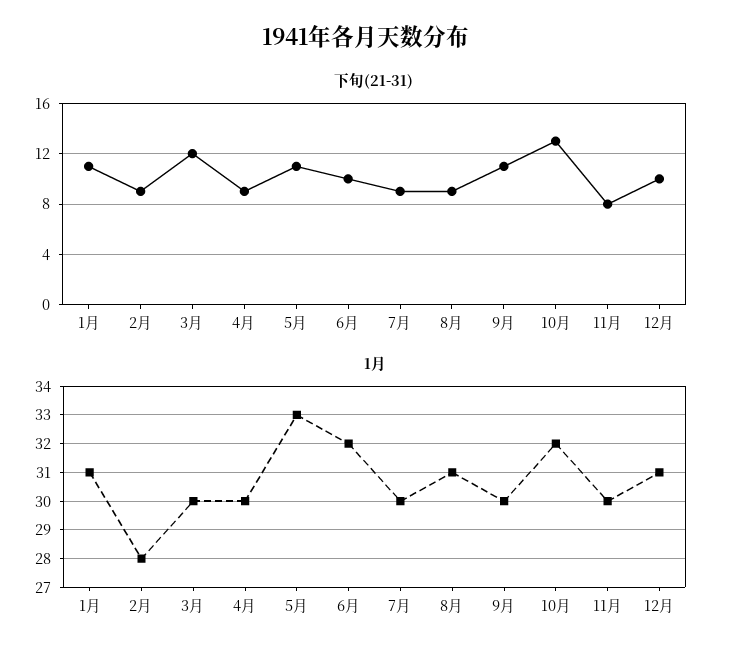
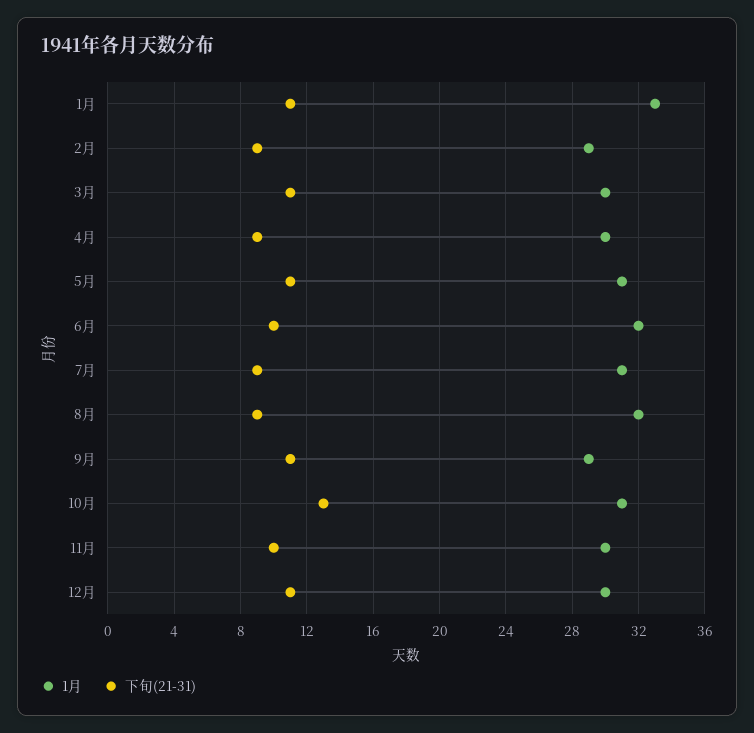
  {
    "下旬(21-31)": {
      "1月": 11,
      "2月": 9,
-     "3月": 12,
+     "3月": 11,
      "4月": 9,
      "5月": 11,
      "6月": 10,
      "7月": 9,
      "8月": 9,
      "9月": 11,
      "10月": 13,
-     "11月": 8,
+     "11月": 10,
-     "12月": 10
+     "12月": 11
    },
    "1月": {
-     "1月": 31,
+     "1月": 33,
-     "2月": 28,
+     "2月": 29,
      "3月": 30,
      "4月": 30,
-     "5月": 33,
+     "5月": 31,
      "6月": 32,
-     "7月": 30,
+     "7月": 31,
-     "8月": 31,
+     "8月": 32,
-     "9月": 30,
+     "9月": 29,
-     "10月": 32,
+     "10月": 31,
      "11月": 30,
-     "12月": 31
+     "12月": 30
    }
  }

